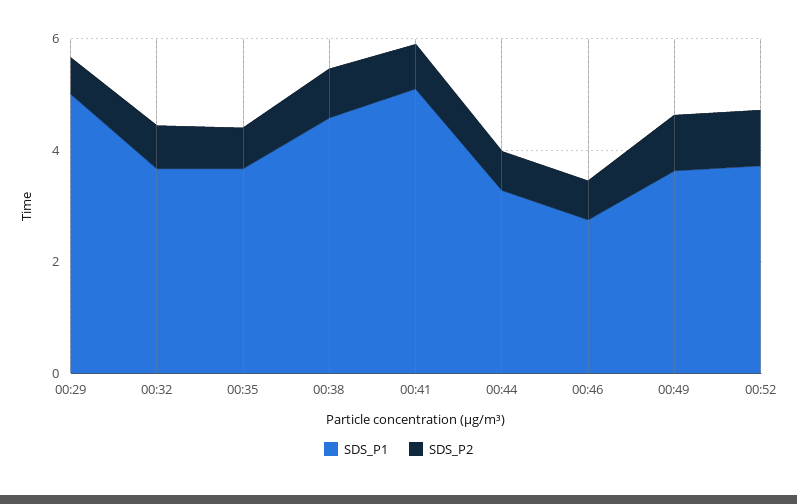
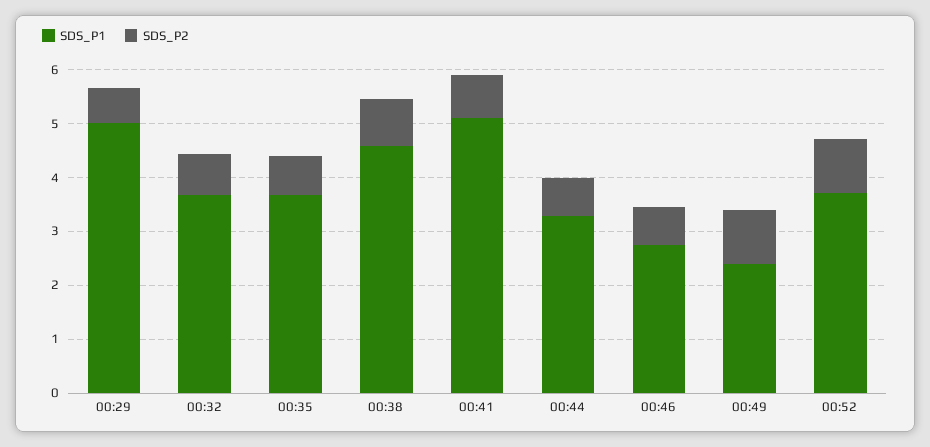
  {
    "SDS_P1": {
      "00:29": 5,
      "00:32": 3.6,
      "00:35": 3.6,
      "00:38": 4.6,
      "00:41": 5.2,
      "00:44": 3.2,
      "00:46": 2.8,
-     "00:49": 3.5,
+     "00:49": 2.4,
      "00:52": 3.8
    },
    "SDS_P2": {
      "00:29": 0.6,
      "00:32": 0.8,
      "00:35": 0.8,
      "00:38": 0.8,
      "00:41": 0.8,
      "00:44": 0.8,
      "00:46": 0.8,
      "00:49": 1,
      "00:52": 1
    }
  }

